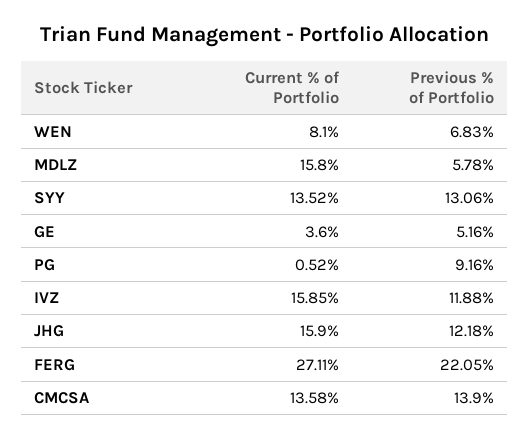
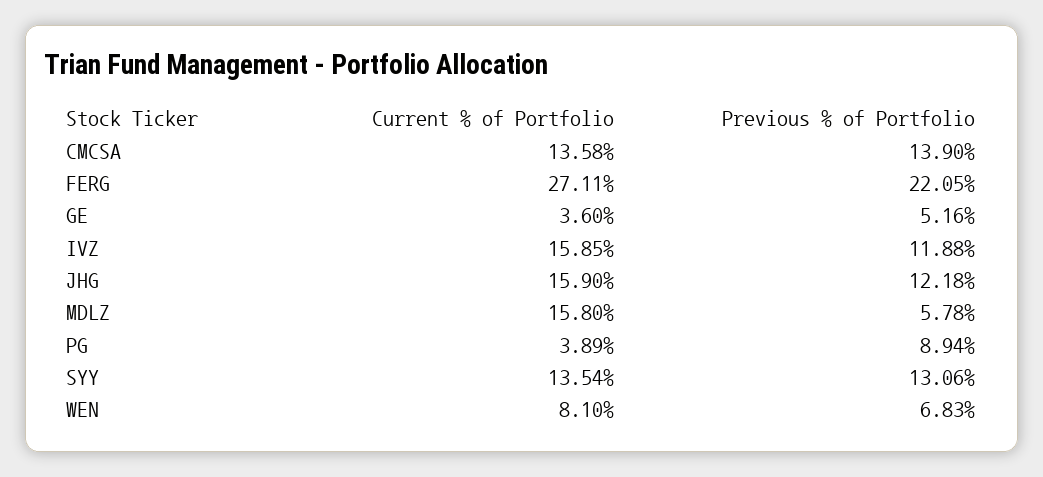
  {
    "Current % of Portfolio": {
      "WEN": 8.1,
      "MDLZ": 15.8,
-     "SYY": 13.52,
+     "SYY": 13.54,
      "GE": 3.6,
-     "PG": 0.52,
+     "PG": 3.89,
      "IVZ": 15.85,
      "JHG": 15.9,
      "FERG": 27.11,
      "CMCSA": 13.58
    },
    "Previous % of Portfolio": {
      "WEN": 6.83,
      "MDLZ": 5.78,
      "SYY": 13.06,
      "GE": 5.16,
-     "PG": 9.16,
+     "PG": 8.94,
      "IVZ": 11.88,
      "JHG": 12.18,
      "FERG": 22.05,
      "CMCSA": 13.9
    }
  }

